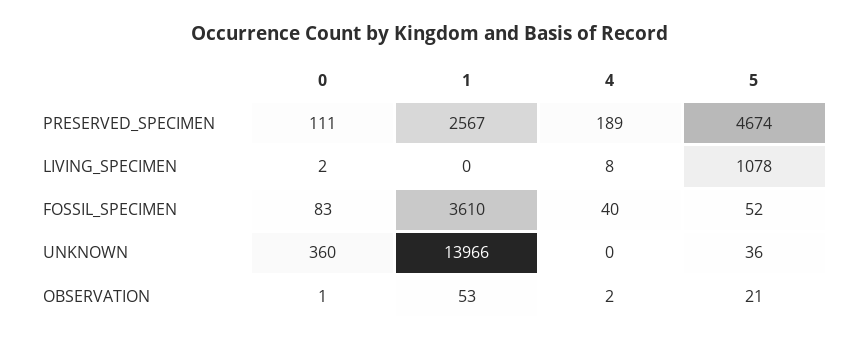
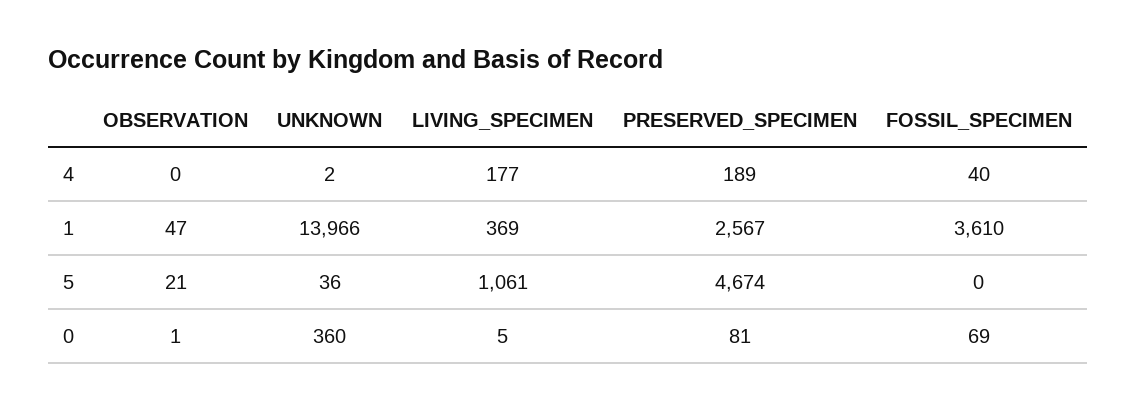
  {
    "0": {
-     "PRESERVED_SPECIMEN": 111,
+     "PRESERVED_SPECIMEN": 81,
-     "LIVING_SPECIMEN": 2,
+     "LIVING_SPECIMEN": 5,
-     "FOSSIL_SPECIMEN": 83,
+     "FOSSIL_SPECIMEN": 69,
      "UNKNOWN": 360,
      "OBSERVATION": 1
    },
    "1": {
      "PRESERVED_SPECIMEN": 2567,
-     "LIVING_SPECIMEN": 0,
+     "LIVING_SPECIMEN": 369,
      "FOSSIL_SPECIMEN": 3610,
      "UNKNOWN": 13966,
-     "OBSERVATION": 53
+     "OBSERVATION": 47
    },
    "4": {
      "PRESERVED_SPECIMEN": 189,
-     "LIVING_SPECIMEN": 8,
+     "LIVING_SPECIMEN": 177,
      "FOSSIL_SPECIMEN": 40,
-     "UNKNOWN": 0,
+     "UNKNOWN": 2,
-     "OBSERVATION": 2
+     "OBSERVATION": 0
    },
    "5": {
      "PRESERVED_SPECIMEN": 4674,
-     "LIVING_SPECIMEN": 1078,
+     "LIVING_SPECIMEN": 1061,
-     "FOSSIL_SPECIMEN": 52,
+     "FOSSIL_SPECIMEN": 0,
      "UNKNOWN": 36,
      "OBSERVATION": 21
    }
  }

